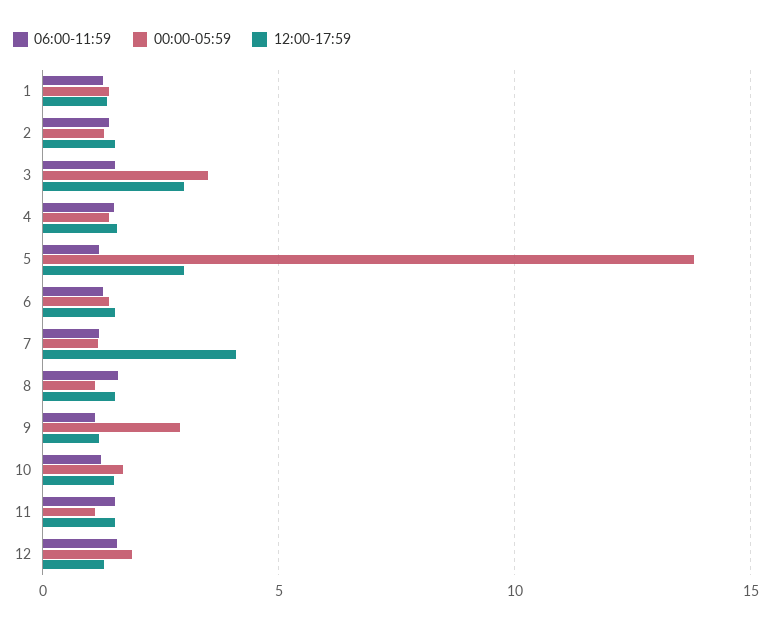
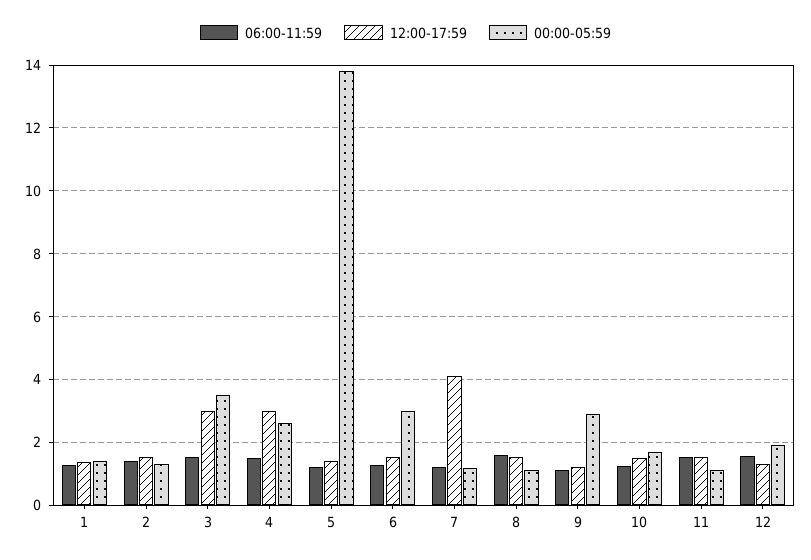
  {
    "06:00-11:59": {
      "1": 1.2,
      "2": 1.4,
      "3": 1.6,
      "4": 1.6,
      "5": 1.2,
      "6": 1.2,
      "7": 1.2,
      "8": 1.6,
      "9": 1.2,
      "10": 1.2,
      "11": 1.6,
      "12": 1.6
    },
    "00:00-05:59": {
      "1": 1.4,
      "2": 1.4,
      "3": 3.6,
-     "4": 1.5,
+     "4": 2.6,
      "5": 13.8,
-     "6": 1.5,
+     "6": 3,
      "7": 1.2,
      "8": 1.2,
      "9": 3,
      "10": 1.8,
      "11": 1.2,
      "12": 2
    },
    "12:00-17:59": {
      "1": 1.4,
      "2": 1.6,
      "3": 3,
-     "4": 1.5,
+     "4": 3,
-     "5": 3,
+     "5": 1.4,
      "6": 1.6,
      "7": 4.2,
      "8": 1.6,
      "9": 1.2,
      "10": 1.6,
      "11": 1.6,
      "12": 1.4
    }
  }

